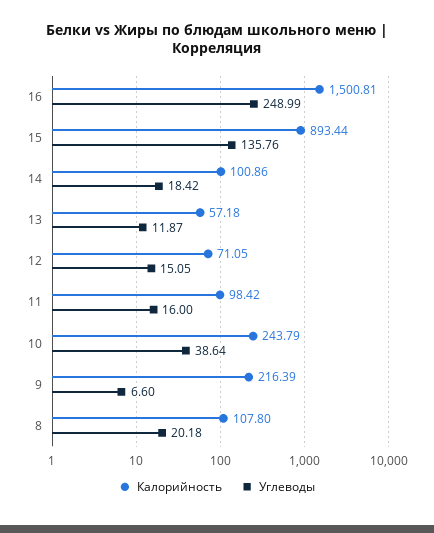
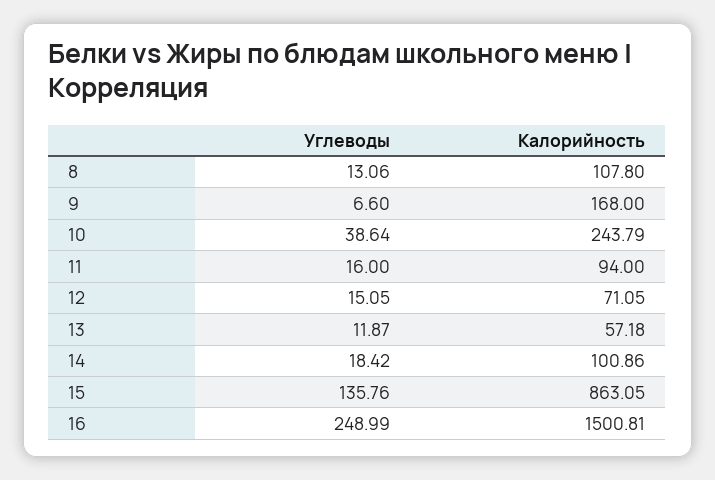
  {
    "Калорийность": {
      "16": 1500.81,
-     "15": 893.44,
+     "15": 863.05,
      "14": 100.86,
      "13": 57.18,
      "12": 71.05,
-     "11": 98.42,
+     "11": 94,
      "10": 243.79,
-     "9": 216.39,
+     "9": 168,
      "8": 107.8
    },
    "Углеводы": {
      "16": 248.99,
      "15": 135.76,
      "14": 18.42,
      "13": 11.87,
      "12": 15.05,
      "11": 16,
      "10": 38.64,
      "9": 6.6,
-     "8": 20.18
+     "8": 13.06
    }
  }

